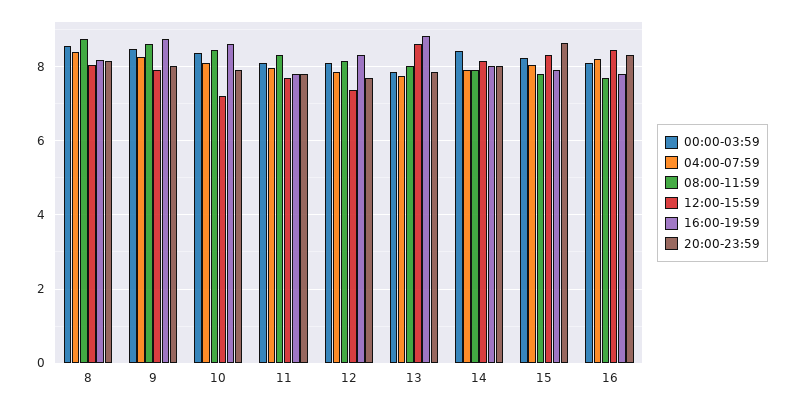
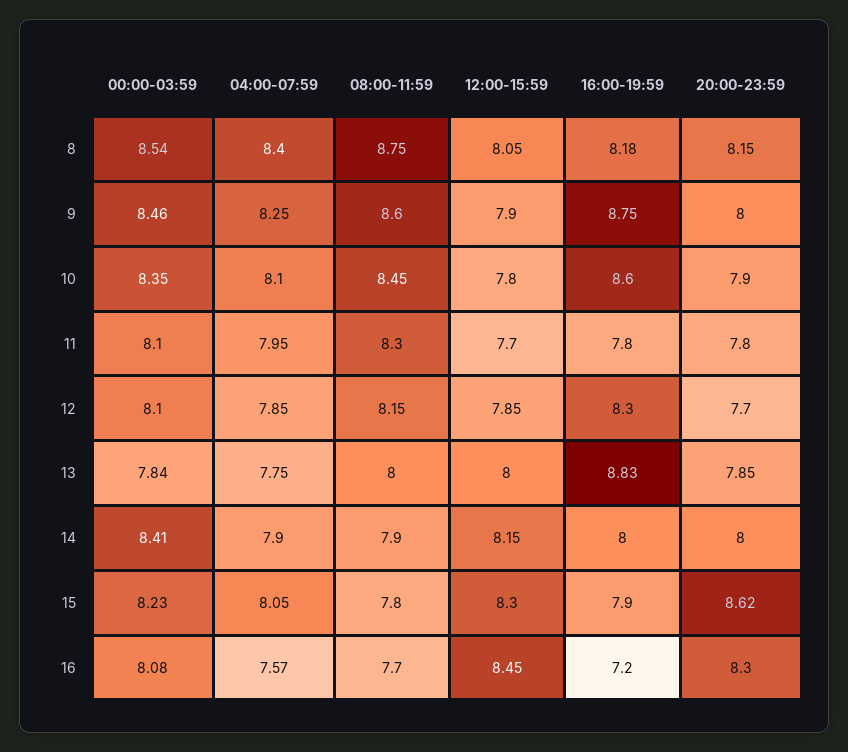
  {
    "00:00-03:59": {
      "8": 8.54,
      "9": 8.46,
      "10": 8.35,
      "11": 8.1,
      "12": 8.1,
      "13": 7.84,
      "14": 8.41,
      "15": 8.23,
      "16": 8.08
    },
    "04:00-07:59": {
      "8": 8.4,
      "9": 8.25,
      "10": 8.1,
      "11": 7.95,
      "12": 7.85,
      "13": 7.75,
      "14": 7.9,
      "15": 8.05,
-     "16": 8.2
+     "16": 7.57
    },
    "08:00-11:59": {
      "8": 8.75,
      "9": 8.6,
      "10": 8.45,
      "11": 8.3,
      "12": 8.15,
      "13": 8,
      "14": 7.9,
      "15": 7.8,
      "16": 7.7
    },
    "12:00-15:59": {
      "8": 8.05,
      "9": 7.9,
-     "10": 7.2,
+     "10": 7.8,
      "11": 7.7,
-     "12": 7.4,
+     "12": 7.85,
-     "13": 8.6,
+     "13": 8,
      "14": 8.15,
      "15": 8.3,
      "16": 8.45
    },
    "16:00-19:59": {
      "8": 8.18,
      "9": 8.75,
      "10": 8.6,
      "11": 7.8,
      "12": 8.3,
      "13": 8.83,
      "14": 8,
      "15": 7.9,
-     "16": 7.8
+     "16": 7.2
    },
    "20:00-23:59": {
      "8": 8.15,
      "9": 8,
      "10": 7.9,
      "11": 7.8,
      "12": 7.7,
      "13": 7.85,
      "14": 8,
      "15": 8.62,
      "16": 8.3
    }
  }

